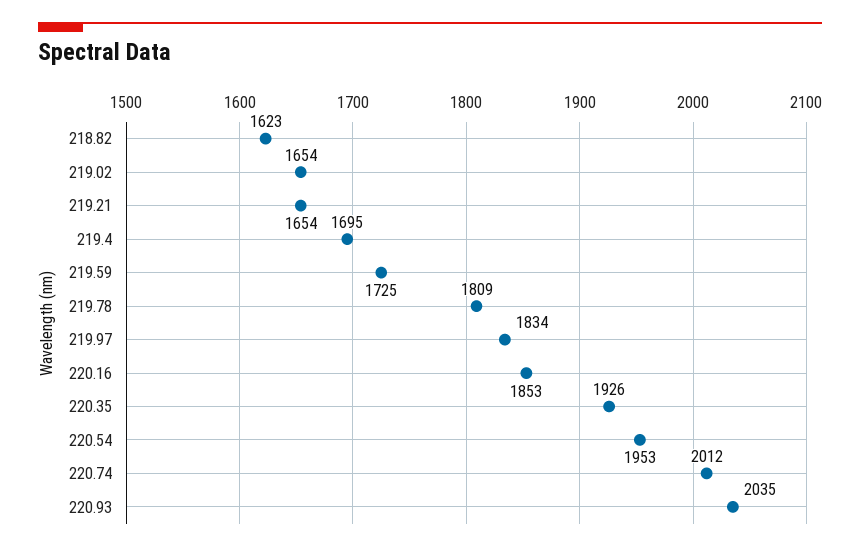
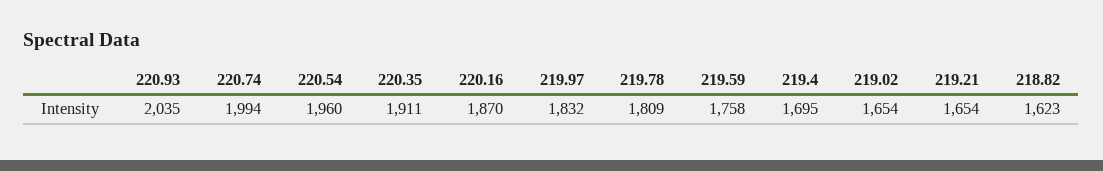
  {
    "218.82": 1623,
    "219.02": 1654,
    "219.21": 1654,
    "219.4": 1695,
-   "219.59": 1725,
+   "219.59": 1758,
    "219.78": 1809,
-   "219.97": 1834,
+   "219.97": 1832,
-   "220.16": 1853,
+   "220.16": 1870,
-   "220.35": 1926,
+   "220.35": 1911,
-   "220.54": 1953,
+   "220.54": 1960,
-   "220.74": 2012,
+   "220.74": 1994,
    "220.93": 2035
  }

